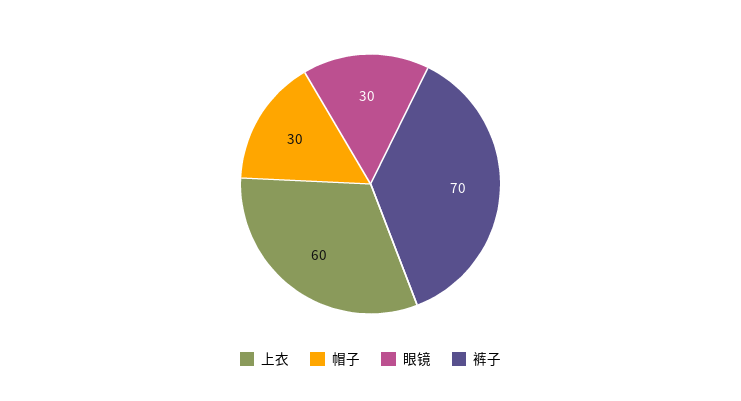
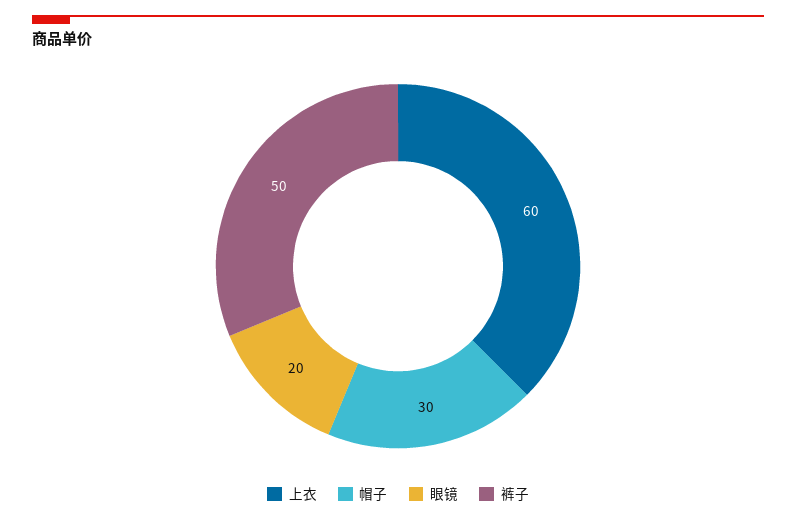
  {
    "上衣": 60,
    "帽子": 30,
-   "眼镜": 30,
+   "眼镜": 20,
-   "裤子": 70
+   "裤子": 50
  }

